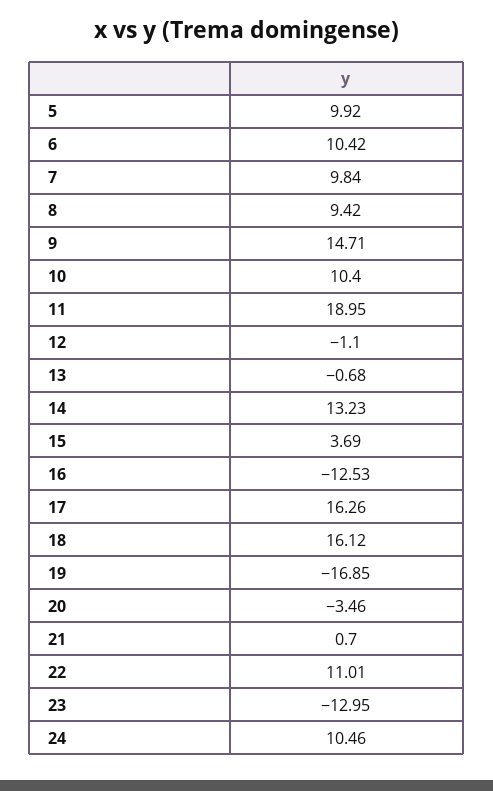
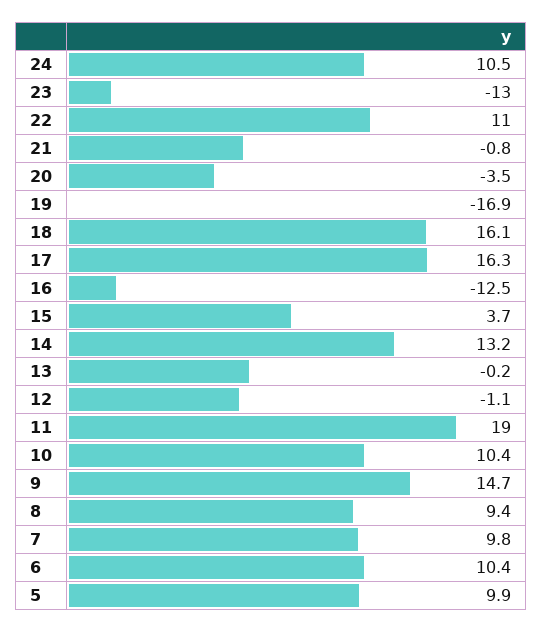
  {
    "5": 9.92,
    "6": 10.42,
    "7": 9.84,
    "8": 9.42,
    "9": 14.71,
    "10": 10.4,
    "11": 18.95,
    "12": -1.1,
-   "13": -0.68,
+   "13": -0.2,
    "14": 13.23,
    "15": 3.69,
    "16": -12.53,
    "17": 16.26,
    "18": 16.12,
    "19": -16.85,
    "20": -3.46,
-   "21": 0.7,
+   "21": -0.8,
    "22": 11.01,
    "23": -12.95,
    "24": 10.46
  }

